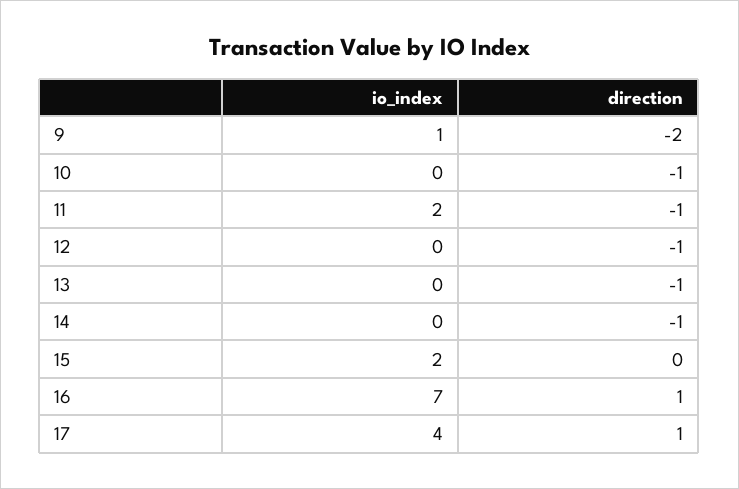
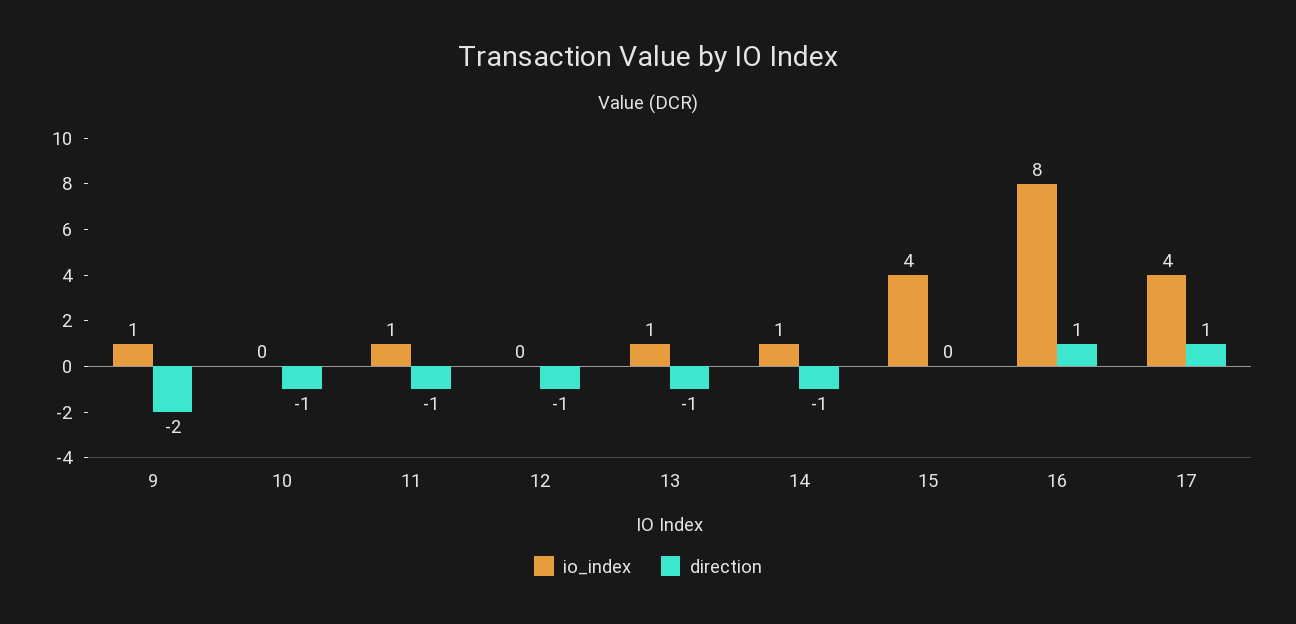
  {
    "io_index": {
      "9": 1,
      "10": 0,
-     "11": 2,
+     "11": 1,
      "12": 0,
-     "13": 0,
+     "13": 1,
-     "14": 0,
+     "14": 1,
-     "15": 2,
+     "15": 4,
-     "16": 7,
+     "16": 8,
      "17": 4
    },
    "direction": {
      "9": -2,
      "10": -1,
      "11": -1,
      "12": -1,
      "13": -1,
      "14": -1,
      "15": 0,
      "16": 1,
      "17": 1
    }
  }

